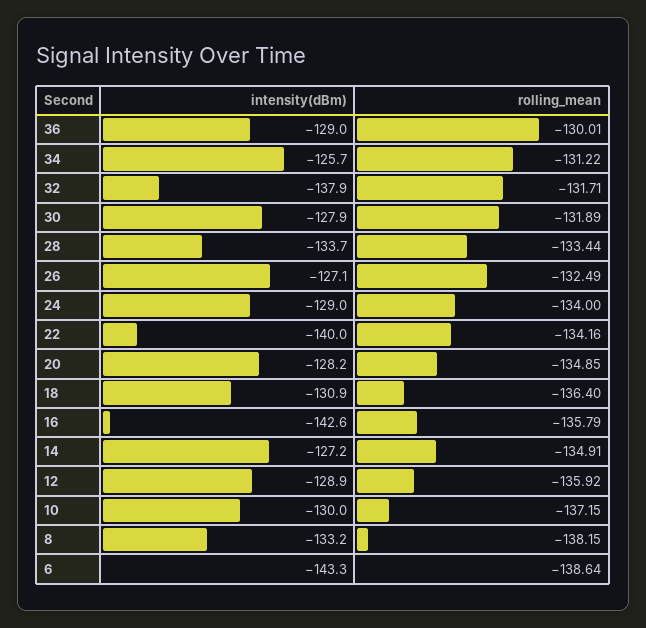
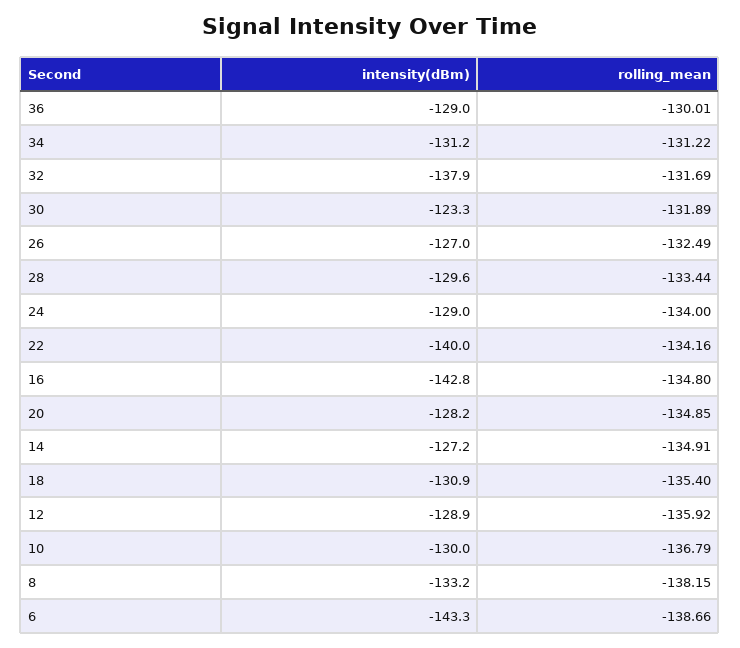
  {
    "intensity(dBm)": {
      "36": -129,
-     "34": -125.7,
+     "34": -131.2,
      "32": -137.9,
-     "30": -127.9,
+     "30": -123.3,
-     "28": -133.7,
+     "28": -129.6,
-     "26": -127.1,
+     "26": -127,
      "24": -129,
      "22": -140,
      "20": -128.2,
      "18": -130.9,
-     "16": -142.6,
+     "16": -142.8,
      "14": -127.2,
      "12": -128.9,
      "10": -130,
      "8": -133.2,
      "6": -143.3
    },
    "rolling_mean": {
      "36": -130.01,
      "34": -131.22,
-     "32": -131.71,
+     "32": -131.69,
      "30": -131.89,
      "28": -133.44,
      "26": -132.49,
      "24": -134,
      "22": -134.16,
      "20": -134.85,
-     "18": -136.4,
+     "18": -135.4,
-     "16": -135.79,
+     "16": -134.8,
      "14": -134.91,
      "12": -135.92,
-     "10": -137.15,
+     "10": -136.79,
      "8": -138.15,
-     "6": -138.64
+     "6": -138.66
    }
  }

